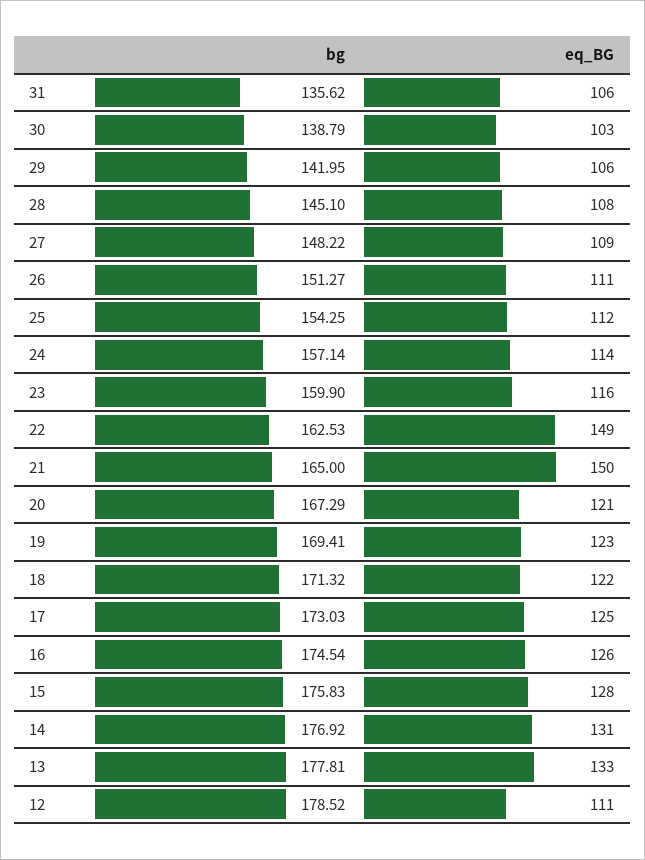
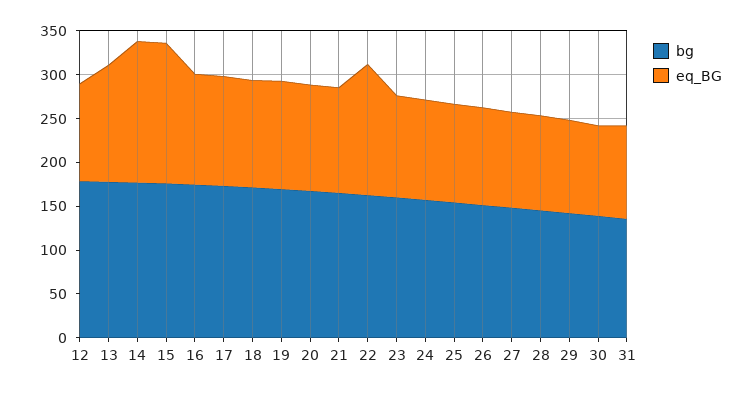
  {
    "bg": {
      "31": 135.62,
      "30": 138.79,
      "29": 141.95,
      "28": 145.1,
      "27": 148.22,
      "26": 151.27,
      "25": 154.25,
      "24": 157.14,
      "23": 159.9,
      "22": 162.53,
      "21": 165,
      "20": 167.29,
      "19": 169.41,
      "18": 171.32,
      "17": 173.03,
      "16": 174.54,
      "15": 175.83,
      "14": 176.92,
      "13": 177.81,
      "12": 178.52
    },
    "eq_BG": {
      "31": 106,
      "30": 103,
      "29": 106,
      "28": 108,
      "27": 109,
      "26": 111,
      "25": 112,
      "24": 114,
      "23": 116,
      "22": 149,
-     "21": 150,
+     "21": 120,
      "20": 121,
      "19": 123,
      "18": 122,
      "17": 125,
      "16": 126,
-     "15": 128,
+     "15": 160,
-     "14": 131,
+     "14": 160,
      "13": 133,
      "12": 111
    }
  }

